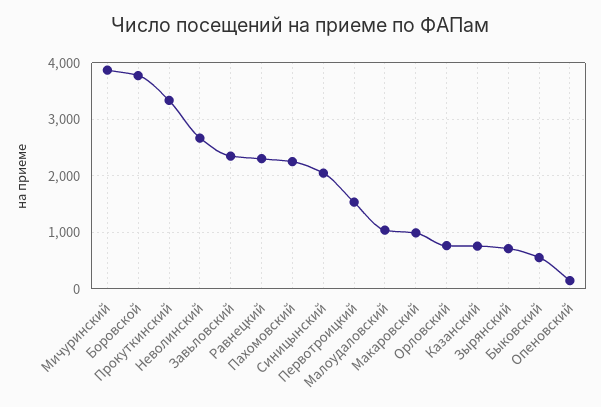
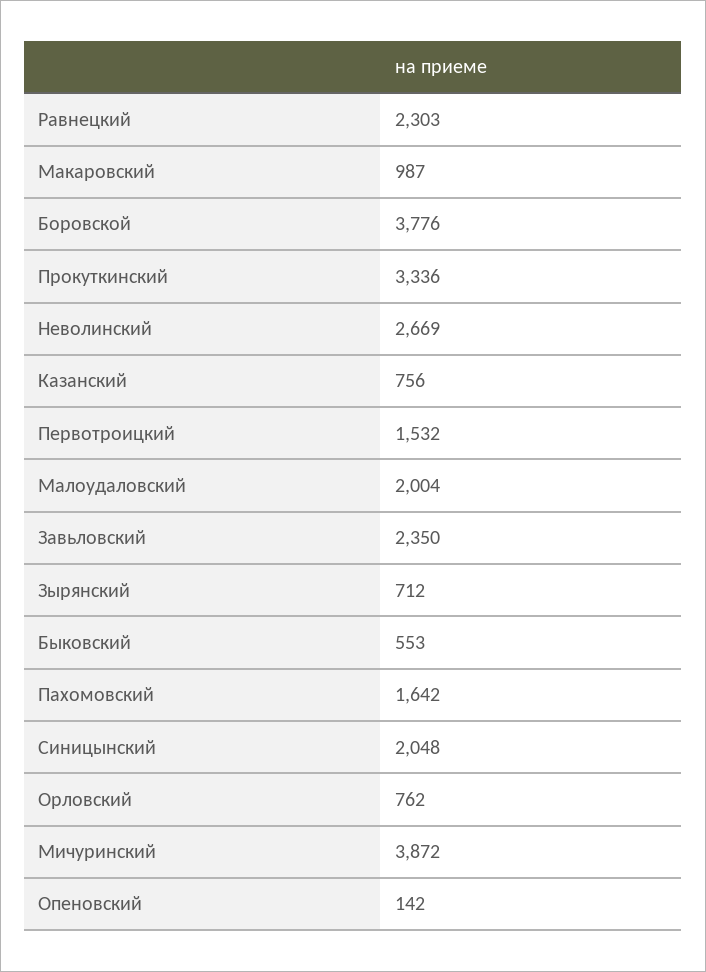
  {
    "Мичуринский": 3872,
    "Боровской": 3776,
    "Прокуткинский": 3336,
    "Неволинский": 2669,
    "Завьловский": 2350,
    "Равнецкий": 2303,
-   "Пахомовский": 2200,
+   "Пахомовский": 1642,
    "Синицынский": 2048,
    "Первотроицкий": 1532,
-   "Малоудаловский": 1000,
+   "Малоудаловский": 2004,
    "Макаровский": 987,
    "Орловский": 762,
    "Казанский": 756,
    "Зырянский": 712,
    "Быковский": 553,
    "Опеновский": 142
  }

